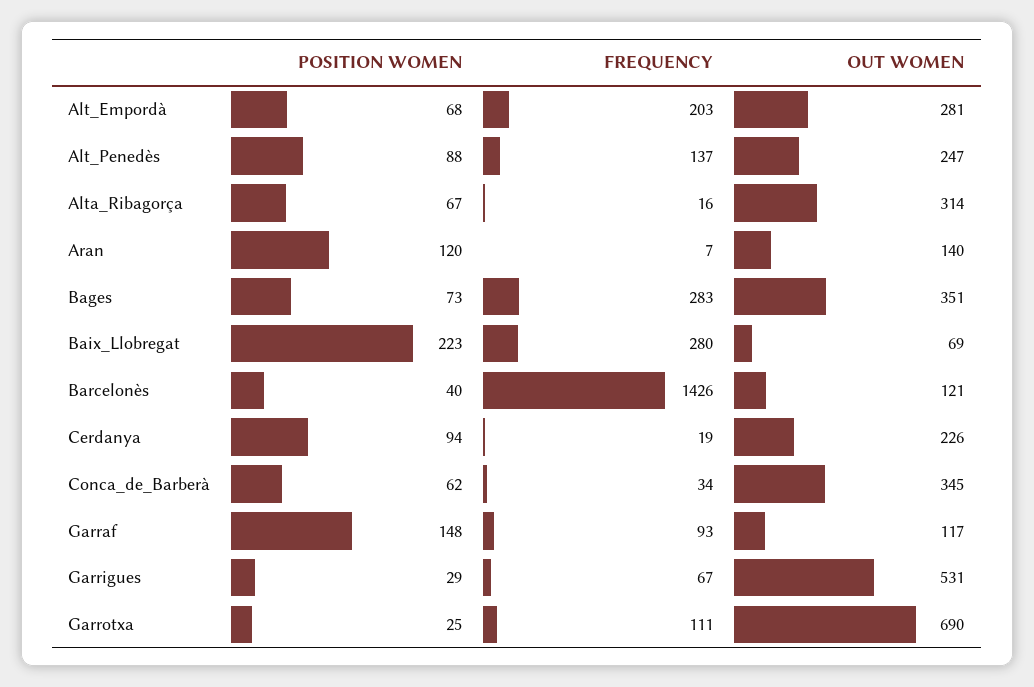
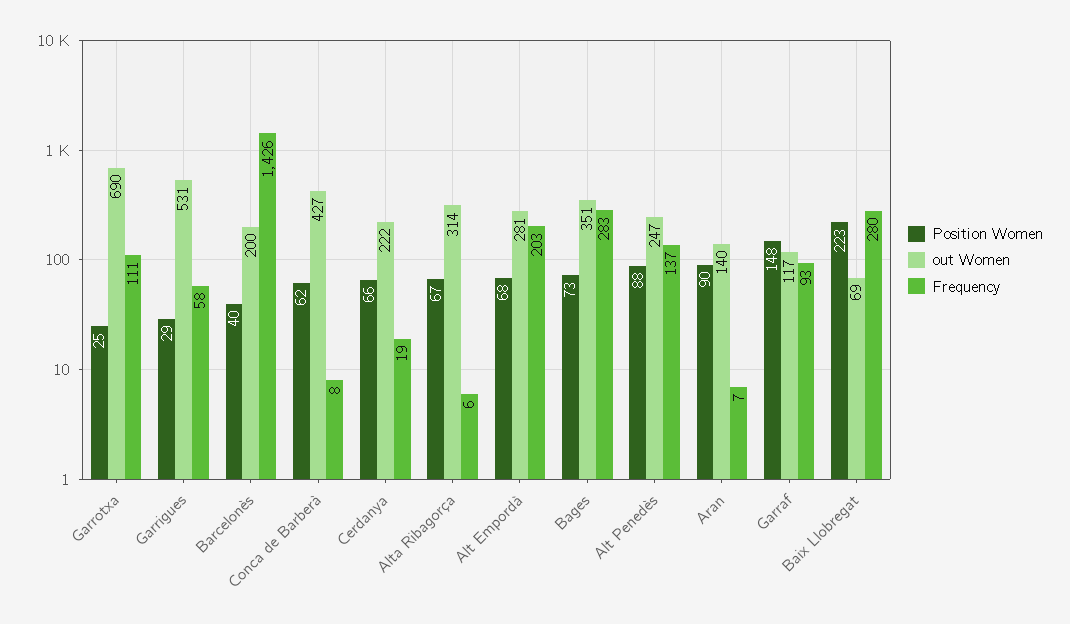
  {
    "POSITION WOMEN": {
      "Alt_Empordà": 68,
      "Alt_Penedès": 88,
      "Alta_Ribagorça": 67,
-     "Aran": 120,
+     "Aran": 90,
      "Bages": 73,
      "Baix_Llobregat": 223,
      "Barcelonès": 40,
-     "Cerdanya": 94,
+     "Cerdanya": 66,
      "Conca_de_Barberà": 62,
      "Garraf": 148,
      "Garrigues": 29,
      "Garrotxa": 25
    },
    "FREQUENCY": {
      "Alt_Empordà": 203,
      "Alt_Penedès": 137,
-     "Alta_Ribagorça": 16,
+     "Alta_Ribagorça": 6,
      "Aran": 7,
      "Bages": 283,
      "Baix_Llobregat": 280,
      "Barcelonès": 1426,
      "Cerdanya": 19,
-     "Conca_de_Barberà": 34,
+     "Conca_de_Barberà": 8,
      "Garraf": 93,
-     "Garrigues": 67,
+     "Garrigues": 58,
      "Garrotxa": 111
    },
    "OUT WOMEN": {
      "Alt_Empordà": 281,
      "Alt_Penedès": 247,
      "Alta_Ribagorça": 314,
      "Aran": 140,
      "Bages": 351,
      "Baix_Llobregat": 69,
-     "Barcelonès": 121,
+     "Barcelonès": 200,
-     "Cerdanya": 226,
+     "Cerdanya": 222,
-     "Conca_de_Barberà": 345,
+     "Conca_de_Barberà": 427,
      "Garraf": 117,
      "Garrigues": 531,
      "Garrotxa": 690
    }
  }

